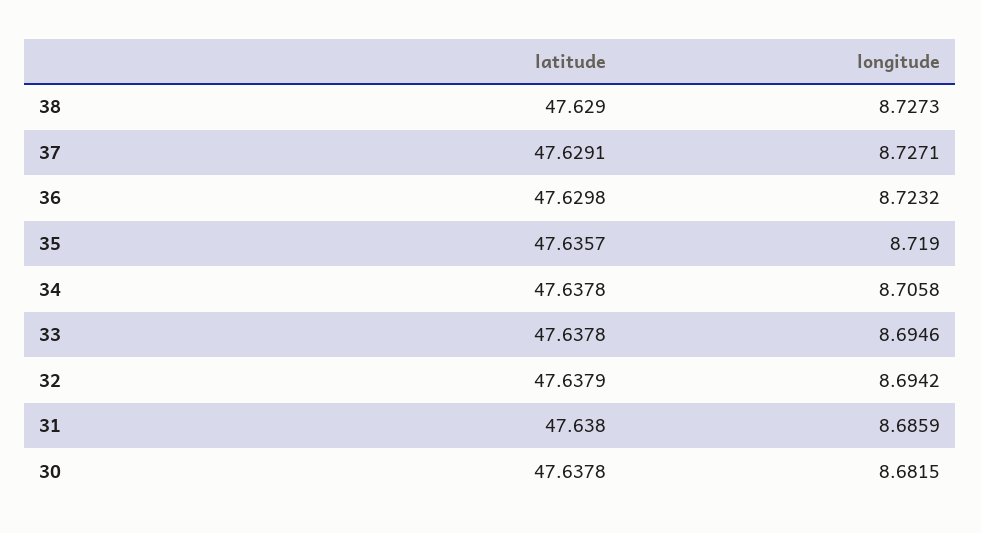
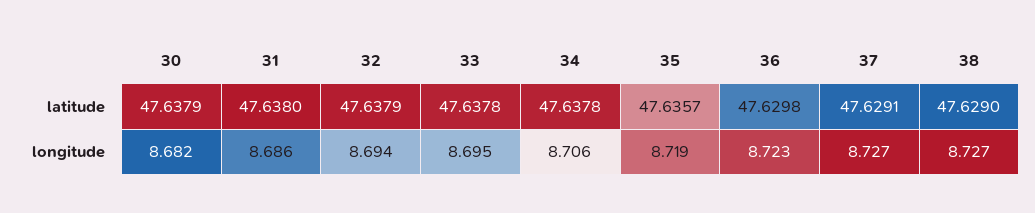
  {
    "latitude": {
      "38": 47.629,
      "37": 47.6291,
      "36": 47.6298,
      "35": 47.6357,
      "34": 47.6378,
      "33": 47.6378,
      "32": 47.6379,
      "31": 47.638,
-     "30": 47.6378
+     "30": 47.6379
    },
    "longitude": {
      "38": 8.7273,
      "37": 8.7271,
      "36": 8.7232,
      "35": 8.719,
      "34": 8.7058,
      "33": 8.6946,
      "32": 8.6942,
      "31": 8.6859,
      "30": 8.6815
    }
  }

